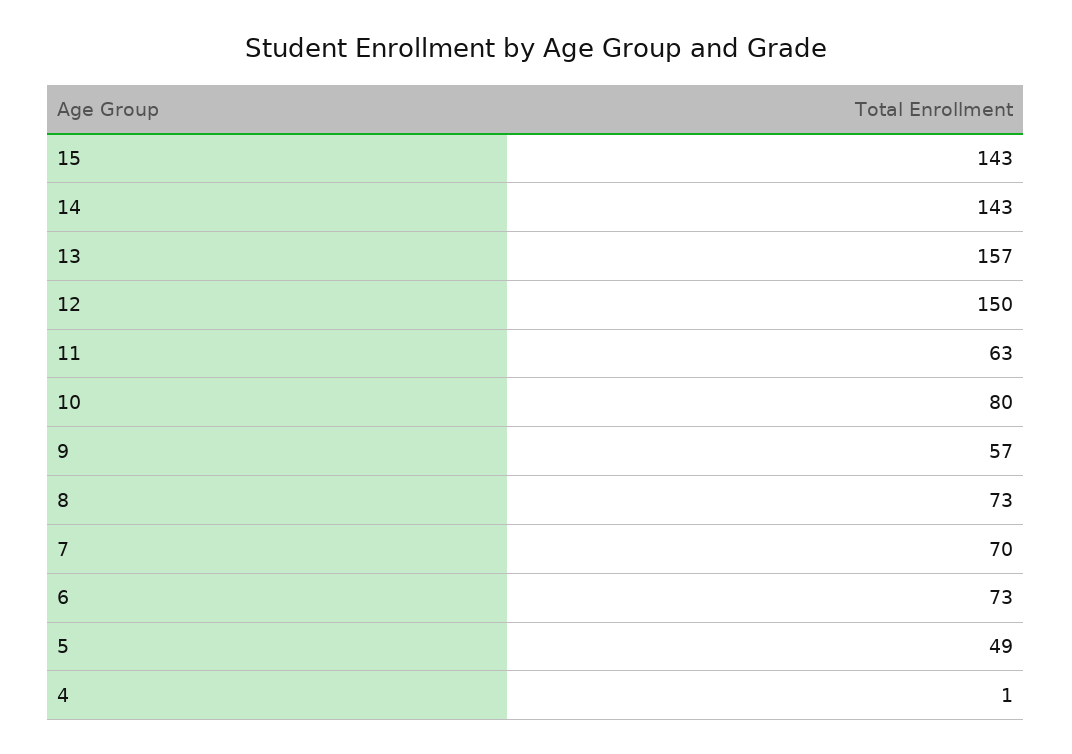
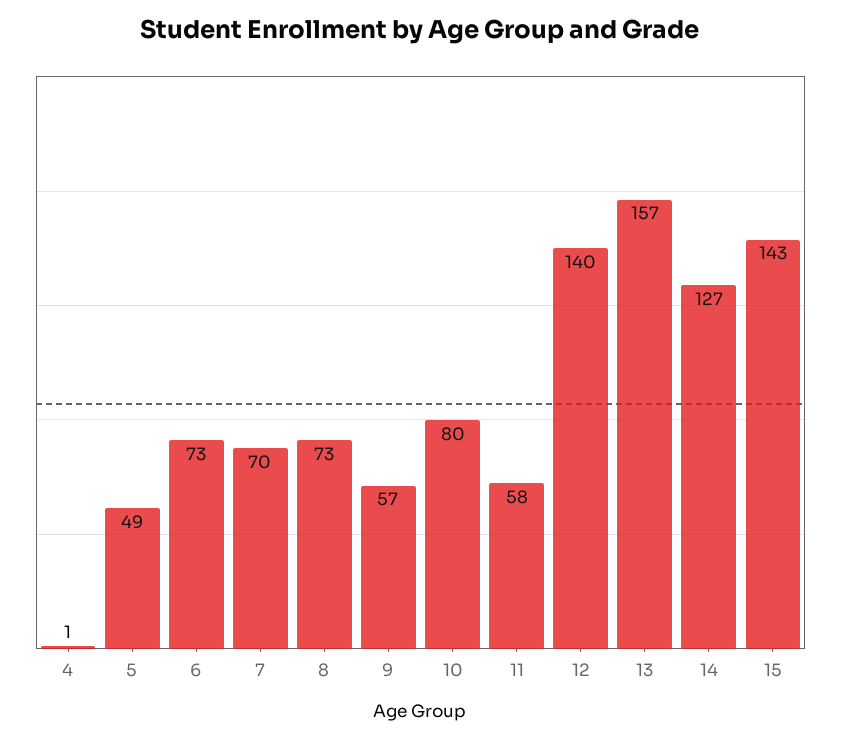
  {
    "15": 143,
-   "14": 143,
+   "14": 127,
    "13": 157,
-   "12": 150,
+   "12": 140,
-   "11": 63,
+   "11": 58,
    "10": 80,
    "9": 57,
    "8": 73,
    "7": 70,
    "6": 73,
    "5": 49,
    "4": 1
  }

